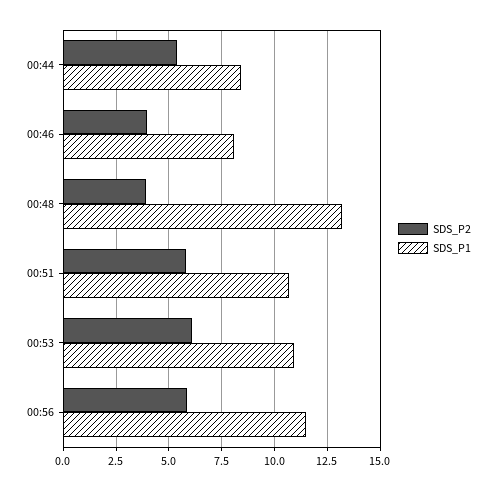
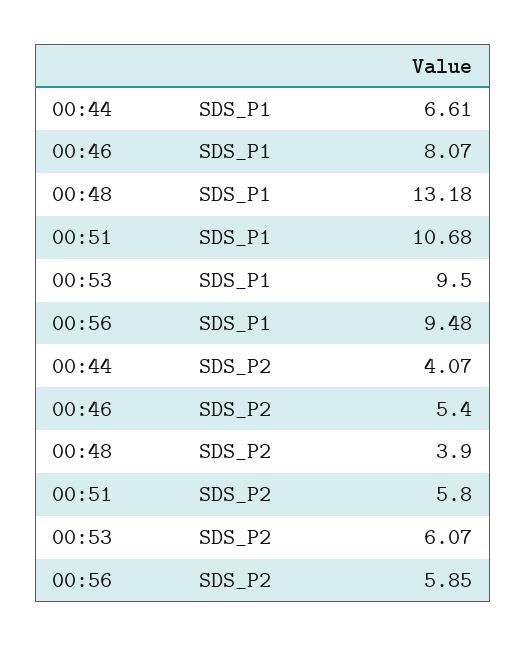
  {
    "SDS_P2": {
-     "00:44": 5.5,
+     "00:44": 4.07,
-     "00:46": 4,
+     "00:46": 5.4,
      "00:48": 3.9,
      "00:51": 5.8,
      "00:53": 6.07,
      "00:56": 5.85
    },
    "SDS_P1": {
-     "00:44": 8.5,
+     "00:44": 6.61,
      "00:46": 8.07,
      "00:48": 13.18,
      "00:51": 10.68,
-     "00:53": 11,
+     "00:53": 9.5,
-     "00:56": 11.5
+     "00:56": 9.48
    }
  }

